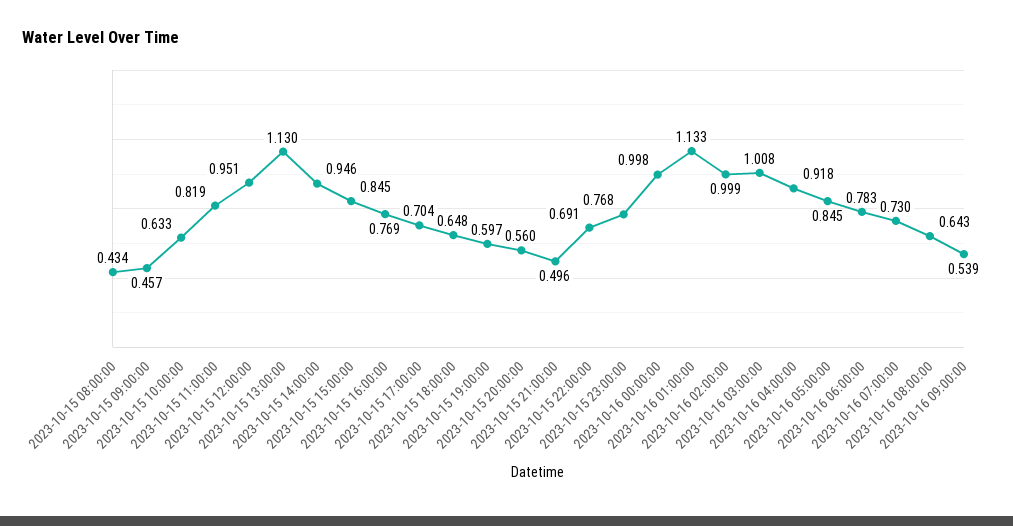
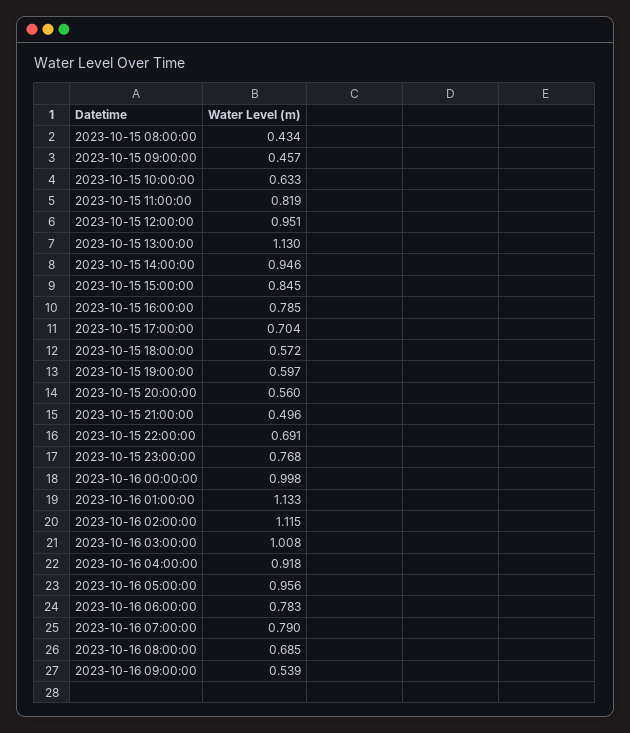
  {
    "2023-10-15 08:00:00": 0.434,
    "2023-10-15 09:00:00": 0.457,
    "2023-10-15 10:00:00": 0.633,
    "2023-10-15 11:00:00": 0.819,
    "2023-10-15 12:00:00": 0.951,
    "2023-10-15 13:00:00": 1.13,
    "2023-10-15 14:00:00": 0.946,
    "2023-10-15 15:00:00": 0.845,
-   "2023-10-15 16:00:00": 0.769,
+   "2023-10-15 16:00:00": 0.785,
    "2023-10-15 17:00:00": 0.704,
-   "2023-10-15 18:00:00": 0.648,
+   "2023-10-15 18:00:00": 0.572,
    "2023-10-15 19:00:00": 0.597,
    "2023-10-15 20:00:00": 0.56,
    "2023-10-15 21:00:00": 0.496,
    "2023-10-15 22:00:00": 0.691,
    "2023-10-15 23:00:00": 0.768,
    "2023-10-16 00:00:00": 0.998,
    "2023-10-16 01:00:00": 1.133,
-   "2023-10-16 02:00:00": 0.999,
+   "2023-10-16 02:00:00": 1.115,
    "2023-10-16 03:00:00": 1.008,
    "2023-10-16 04:00:00": 0.918,
-   "2023-10-16 05:00:00": 0.845,
+   "2023-10-16 05:00:00": 0.956,
    "2023-10-16 06:00:00": 0.783,
-   "2023-10-16 07:00:00": 0.73,
+   "2023-10-16 07:00:00": 0.79,
-   "2023-10-16 08:00:00": 0.643,
+   "2023-10-16 08:00:00": 0.685,
    "2023-10-16 09:00:00": 0.539
  }

